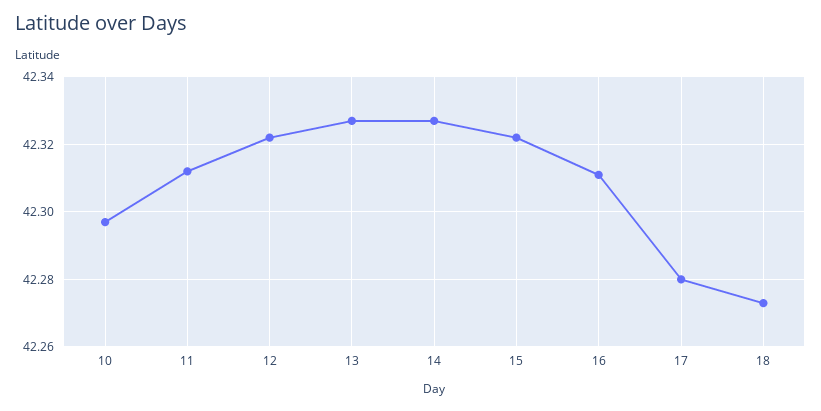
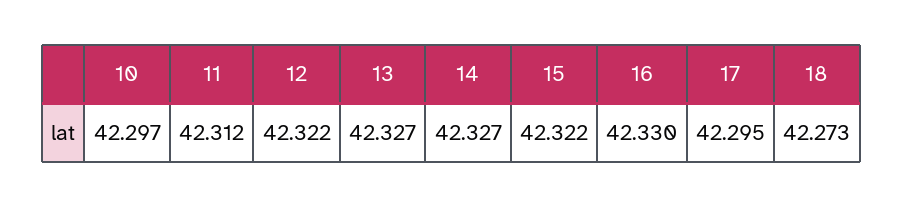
  {
    "10": 42.297,
    "11": 42.312,
    "12": 42.322,
    "13": 42.327,
    "14": 42.327,
    "15": 42.322,
-   "16": 42.31,
+   "16": 42.33,
-   "17": 42.28,
+   "17": 42.295,
    "18": 42.273
  }

